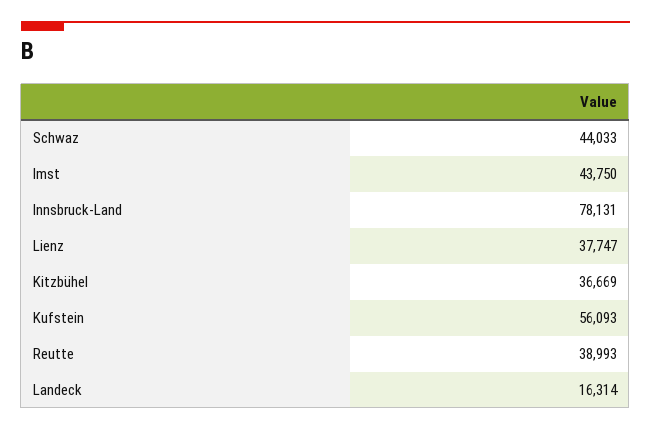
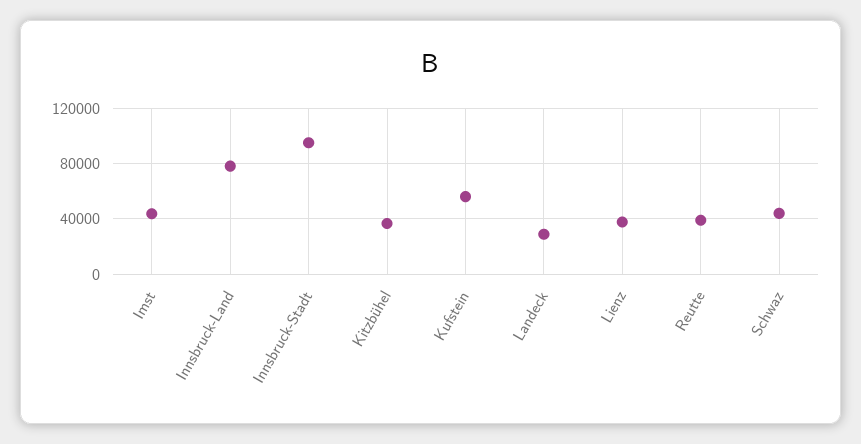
  {
    "Schwaz": 44033,
    "Imst": 43750,
    "Innsbruck-Land": 78131,
    "Lienz": 37747,
    "Kitzbühel": 36669,
    "Kufstein": 56093,
    "Reutte": 38993,
-   "Landeck": 16314
+   "Landeck": 30000,
+   "Innsbruck-Stadt": 95000
  }

